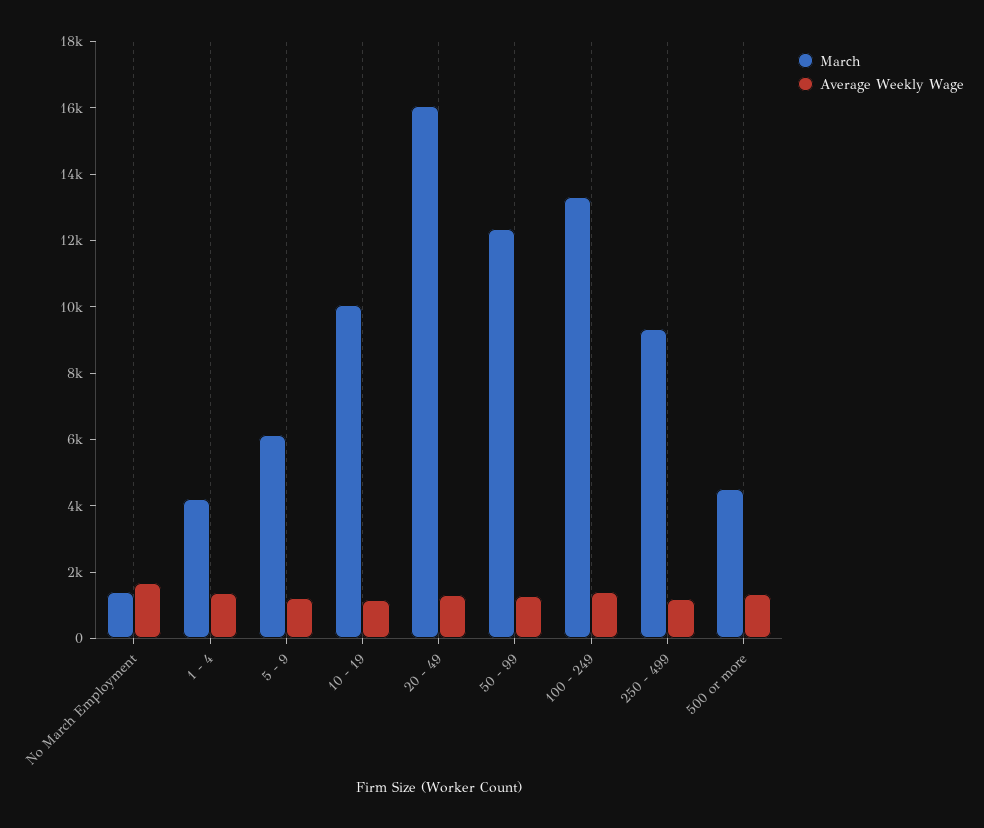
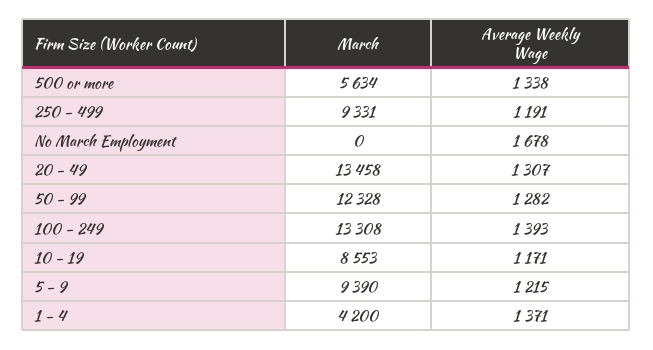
  {
    "March": {
-     "No March Employment": 1500,
+     "No March Employment": 0,
      "1 - 4": 4200,
-     "5 - 9": 6000,
+     "5 - 9": 9390,
-     "10 - 19": 10000,
+     "10 - 19": 8553,
-     "20 - 49": 16000,
+     "20 - 49": 13458,
      "50 - 99": 12328,
      "100 - 249": 13308,
      "250 - 499": 9331,
-     "500 or more": 4500
+     "500 or more": 5634
    },
    "Average Weekly Wage": {
      "No March Employment": 1678,
      "1 - 4": 1371,
      "5 - 9": 1215,
      "10 - 19": 1171,
      "20 - 49": 1307,
      "50 - 99": 1282,
      "100 - 249": 1393,
      "250 - 499": 1191,
      "500 or more": 1338
    }
  }

